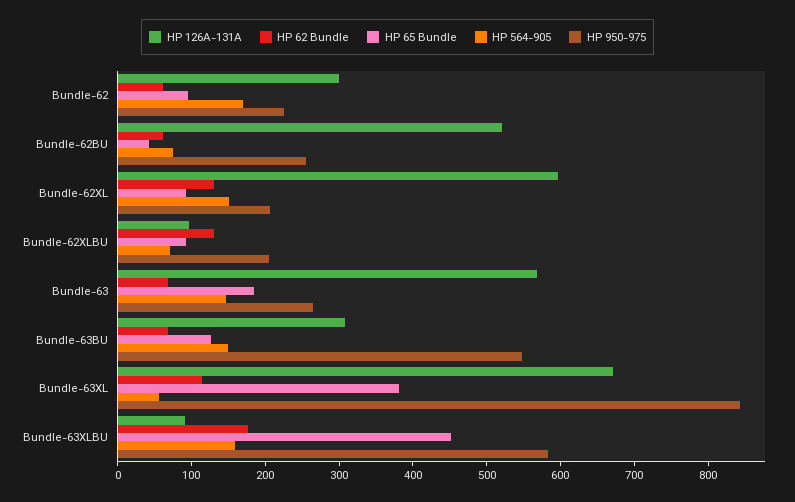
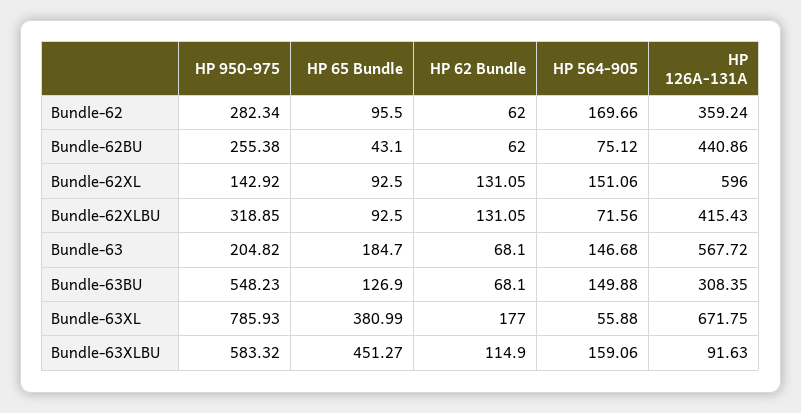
  {
    "HP 126A-131A": {
-     "Bundle-62": 300,
+     "Bundle-62": 359.24,
-     "Bundle-62BU": 520,
+     "Bundle-62BU": 440.86,
      "Bundle-62XL": 596,
-     "Bundle-62XLBU": 100,
+     "Bundle-62XLBU": 415.43,
      "Bundle-63": 567.72,
      "Bundle-63BU": 308.35,
      "Bundle-63XL": 671.75,
      "Bundle-63XLBU": 91.63
    },
    "HP 62 Bundle": {
      "Bundle-62": 62,
      "Bundle-62BU": 62,
      "Bundle-62XL": 131.05,
      "Bundle-62XLBU": 131.05,
      "Bundle-63": 68.1,
      "Bundle-63BU": 68.1,
-     "Bundle-63XL": 120,
+     "Bundle-63XL": 177,
-     "Bundle-63XLBU": 180
+     "Bundle-63XLBU": 114.9
    },
    "HP 65 Bundle": {
      "Bundle-62": 95.5,
      "Bundle-62BU": 43.1,
      "Bundle-62XL": 92.5,
      "Bundle-62XLBU": 92.5,
      "Bundle-63": 184.7,
      "Bundle-63BU": 126.9,
      "Bundle-63XL": 380.99,
      "Bundle-63XLBU": 451.27
    },
    "HP 564-905": {
      "Bundle-62": 169.66,
      "Bundle-62BU": 75.12,
      "Bundle-62XL": 151.06,
      "Bundle-62XLBU": 71.56,
      "Bundle-63": 146.68,
      "Bundle-63BU": 149.88,
      "Bundle-63XL": 55.88,
      "Bundle-63XLBU": 159.06
    },
    "HP 950-975": {
-     "Bundle-62": 220,
+     "Bundle-62": 282.34,
      "Bundle-62BU": 255.38,
-     "Bundle-62XL": 200,
+     "Bundle-62XL": 142.92,
-     "Bundle-62XLBU": 200,
+     "Bundle-62XLBU": 318.85,
-     "Bundle-63": 260,
+     "Bundle-63": 204.82,
      "Bundle-63BU": 548.23,
-     "Bundle-63XL": 840,
+     "Bundle-63XL": 785.93,
      "Bundle-63XLBU": 583.32
    }
  }

